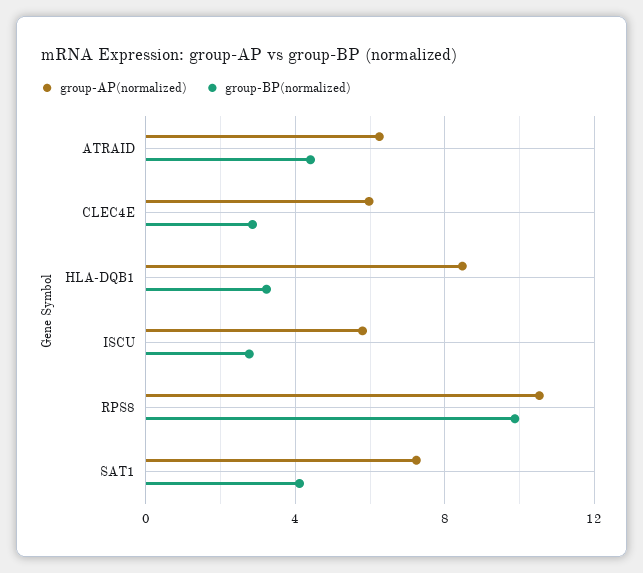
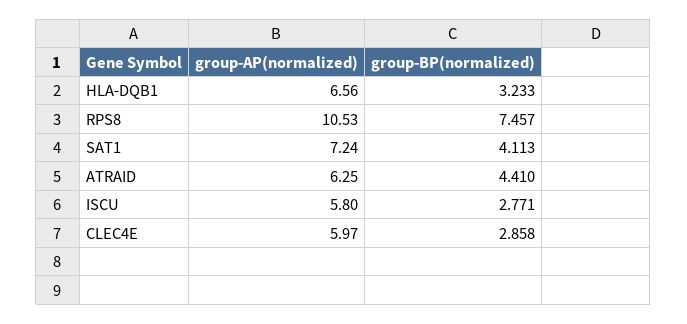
  {
    "group-AP(normalized)": {
      "ATRAID": 6.25,
      "CLEC4E": 5.97,
-     "HLA-DQB1": 8.5,
+     "HLA-DQB1": 6.56,
      "ISCU": 5.8,
      "RPS8": 10.53,
      "SAT1": 7.24
    },
    "group-BP(normalized)": {
      "ATRAID": 4.41,
      "CLEC4E": 2.858,
      "HLA-DQB1": 3.233,
      "ISCU": 2.771,
-     "RPS8": 10,
+     "RPS8": 7.457,
      "SAT1": 4.113
    }
  }

